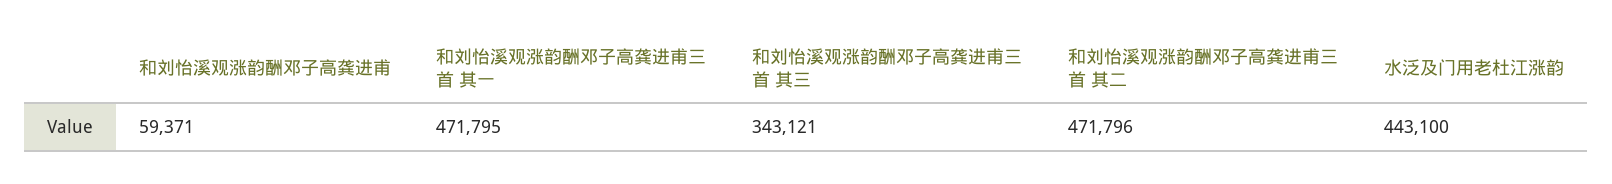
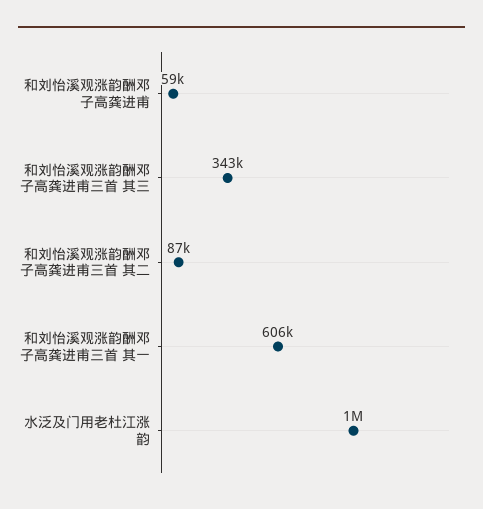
  {
    "和刘怡溪观涨韵酬邓子高龚进甫": 59371,
-   "和刘怡溪观涨韵酬邓子高龚进甫三首 其一": 471795,
+   "和刘怡溪观涨韵酬邓子高龚进甫三首 其一": 606000,
    "和刘怡溪观涨韵酬邓子高龚进甫三首 其三": 343121,
-   "和刘怡溪观涨韵酬邓子高龚进甫三首 其二": 471796,
+   "和刘怡溪观涨韵酬邓子高龚进甫三首 其二": 87000,
-   "水泛及门用老杜江涨韵": 443100
+   "水泛及门用老杜江涨韵": 1000000
  }

